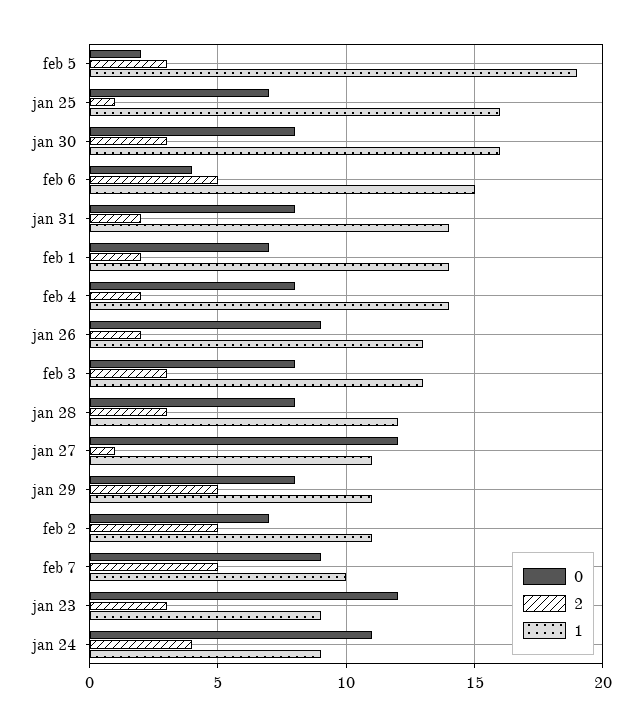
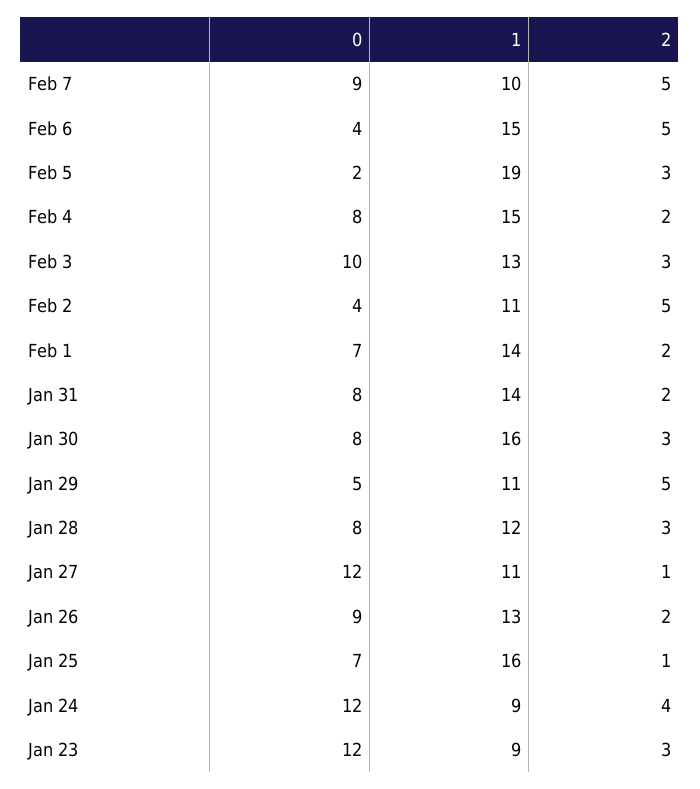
  {
    "0": {
      "feb 5": 2,
      "jan 25": 7,
      "jan 30": 8,
      "feb 6": 4,
      "jan 31": 8,
      "feb 1": 7,
      "feb 4": 8,
      "jan 26": 9,
-     "feb 3": 8,
+     "feb 3": 10,
      "jan 28": 8,
      "jan 27": 12,
-     "jan 29": 8,
+     "jan 29": 5,
-     "feb 2": 7,
+     "feb 2": 4,
      "feb 7": 9,
      "jan 23": 12,
-     "jan 24": 11
+     "jan 24": 12
    },
    "2": {
      "feb 5": 3,
      "jan 25": 1,
      "jan 30": 3,
      "feb 6": 5,
      "jan 31": 2,
      "feb 1": 2,
      "feb 4": 2,
      "jan 26": 2,
      "feb 3": 3,
      "jan 28": 3,
      "jan 27": 1,
      "jan 29": 5,
      "feb 2": 5,
      "feb 7": 5,
      "jan 23": 3,
      "jan 24": 4
    },
    "1": {
      "feb 5": 19,
      "jan 25": 16,
      "jan 30": 16,
      "feb 6": 15,
      "jan 31": 14,
      "feb 1": 14,
-     "feb 4": 14,
+     "feb 4": 15,
      "jan 26": 13,
      "feb 3": 13,
      "jan 28": 12,
      "jan 27": 11,
      "jan 29": 11,
      "feb 2": 11,
      "feb 7": 10,
      "jan 23": 9,
      "jan 24": 9
    }
  }

